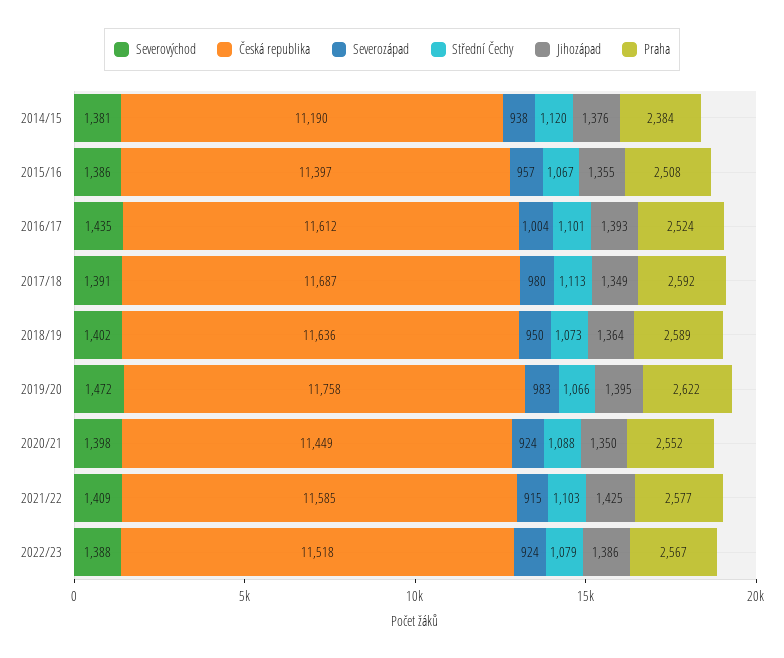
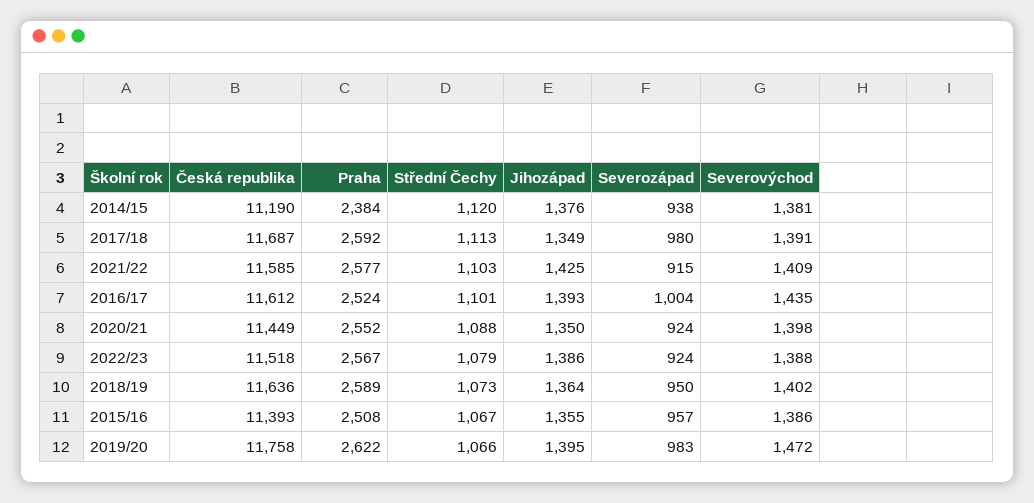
  {
    "Severovýchod": {
      "2014/15": 1381,
      "2015/16": 1386,
      "2016/17": 1435,
      "2017/18": 1391,
      "2018/19": 1402,
      "2019/20": 1472,
      "2020/21": 1398,
      "2021/22": 1409,
      "2022/23": 1388
    },
    "Česká republika": {
      "2014/15": 11190,
-     "2015/16": 11397,
+     "2015/16": 11393,
      "2016/17": 11612,
      "2017/18": 11687,
      "2018/19": 11636,
      "2019/20": 11758,
      "2020/21": 11449,
      "2021/22": 11585,
      "2022/23": 11518
    },
    "Severozápad": {
      "2014/15": 938,
      "2015/16": 957,
      "2016/17": 1004,
      "2017/18": 980,
      "2018/19": 950,
      "2019/20": 983,
      "2020/21": 924,
      "2021/22": 915,
      "2022/23": 924
    },
    "Střední Čechy": {
      "2014/15": 1120,
      "2015/16": 1067,
      "2016/17": 1101,
      "2017/18": 1113,
      "2018/19": 1073,
      "2019/20": 1066,
      "2020/21": 1088,
      "2021/22": 1103,
      "2022/23": 1079
    },
    "Jihozápad": {
      "2014/15": 1376,
      "2015/16": 1355,
      "2016/17": 1393,
      "2017/18": 1349,
      "2018/19": 1364,
      "2019/20": 1395,
      "2020/21": 1350,
      "2021/22": 1425,
      "2022/23": 1386
    },
    "Praha": {
      "2014/15": 2384,
      "2015/16": 2508,
      "2016/17": 2524,
      "2017/18": 2592,
      "2018/19": 2589,
      "2019/20": 2622,
      "2020/21": 2552,
      "2021/22": 2577,
      "2022/23": 2567
    }
  }

